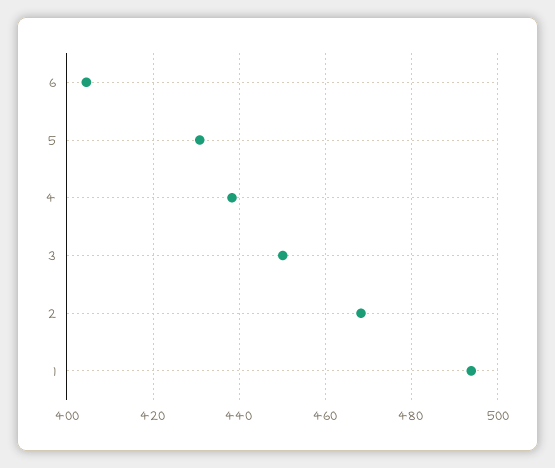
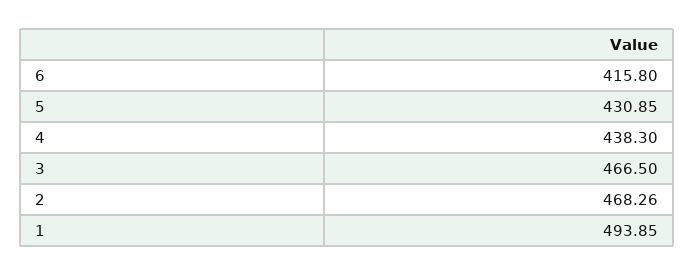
  {
-   "6": 404,
+   "6": 415.8,
    "5": 430.85,
    "4": 438.3,
-   "3": 450,
+   "3": 466.5,
    "2": 468.26,
    "1": 493.85
  }

